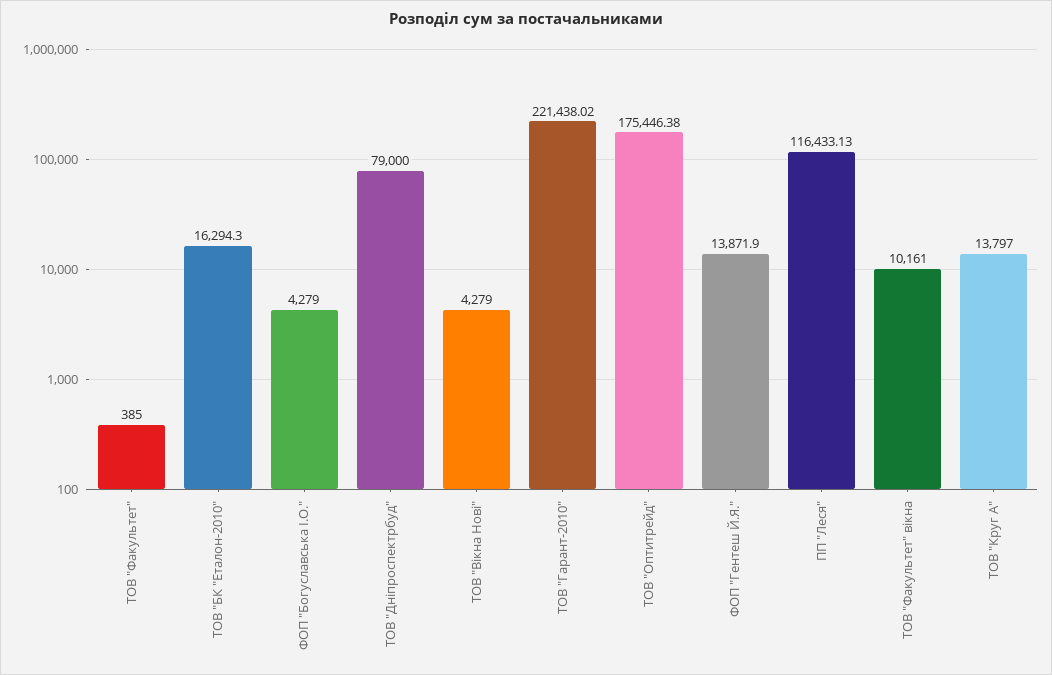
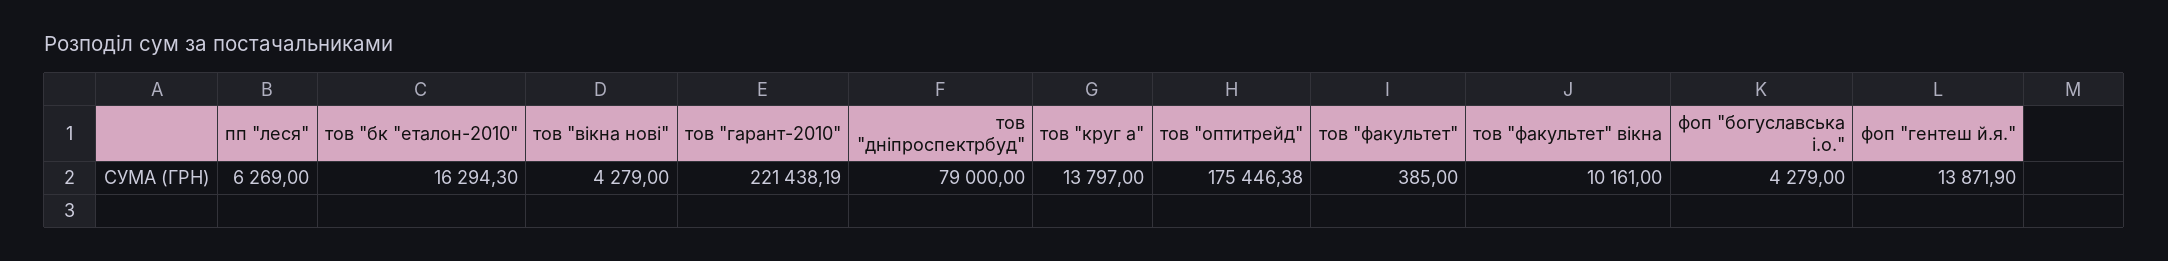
  {
    "ТОВ \"Факультет\"": 385,
    "ТОВ \"БК \"Еталон-2010\"": 16294.3,
    "ФОП \"Богуславська I.О.\"": 4279,
    "ТОВ \"Дніпроспектрбуд\"": 79000,
    "ТОВ \"Вікна Нові\"": 4279,
-   "ТОВ \"Гарант-2010\"": 221438.02,
+   "ТОВ \"Гарант-2010\"": 221438.19,
    "ТОВ \"Оптитрейд\"": 175446.38,
    "ФОП \"Гентеш Й.Я.\"": 13871.9,
-   "ПП \"Леся\"": 116433.13,
+   "ПП \"Леся\"": 6269,
    "ТОВ \"Факультет\" вікна": 10161,
    "ТОВ \"Круг А\"": 13797
  }

